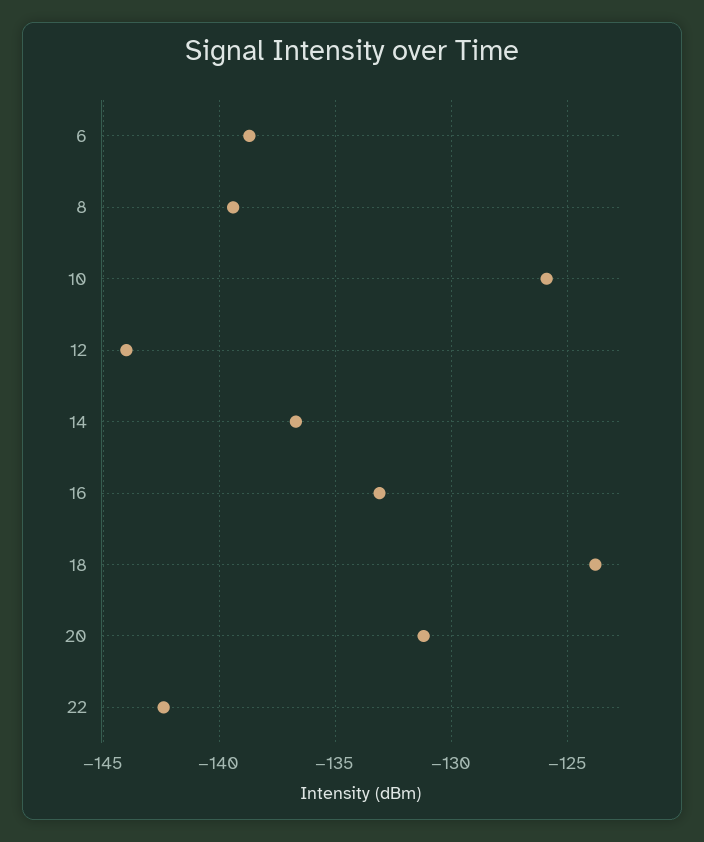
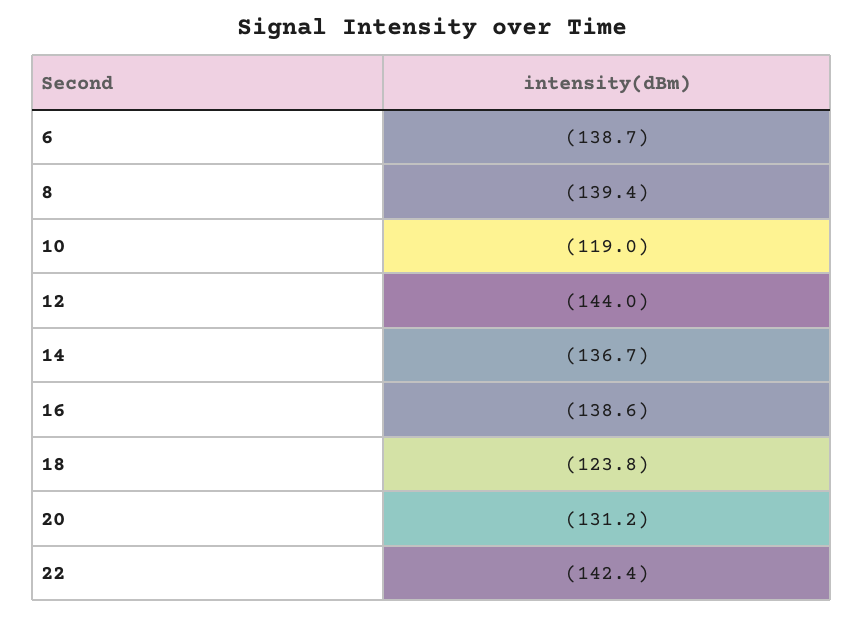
  {
    "6": -138.7,
    "8": -139.4,
-   "10": -126,
+   "10": -119,
    "12": -144,
    "14": -136.7,
-   "16": -133,
+   "16": -138.6,
    "18": -123.8,
    "20": -131.2,
    "22": -142.4
  }

